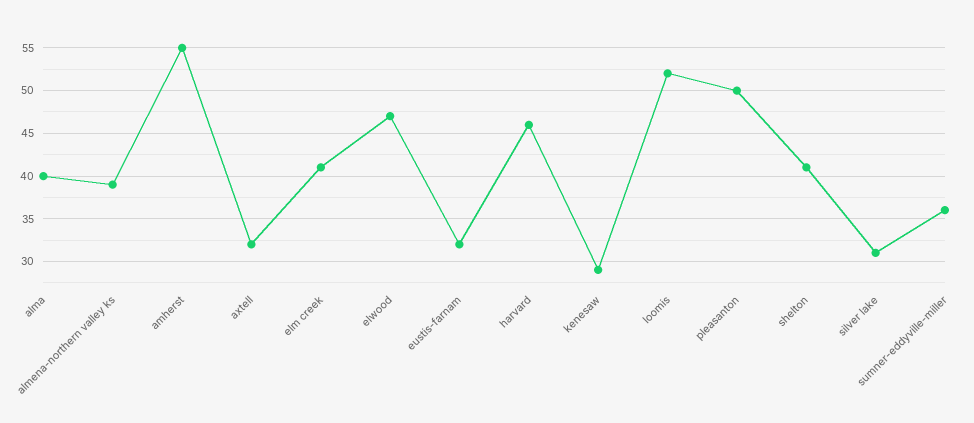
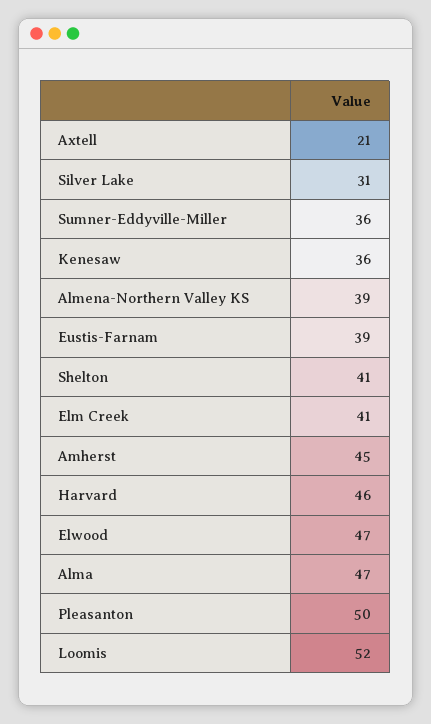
  {
-   "alma": 40,
+   "alma": 47,
    "almena-northern valley ks": 39,
-   "amherst": 55,
+   "amherst": 45,
-   "axtell": 32,
+   "axtell": 21,
    "elm creek": 41,
    "elwood": 47,
-   "eustis-farnam": 32,
+   "eustis-farnam": 39,
    "harvard": 46,
-   "kenesaw": 29,
+   "kenesaw": 36,
    "loomis": 52,
    "pleasanton": 50,
    "shelton": 41,
    "silver lake": 31,
    "sumner-eddyville-miller": 36
  }

